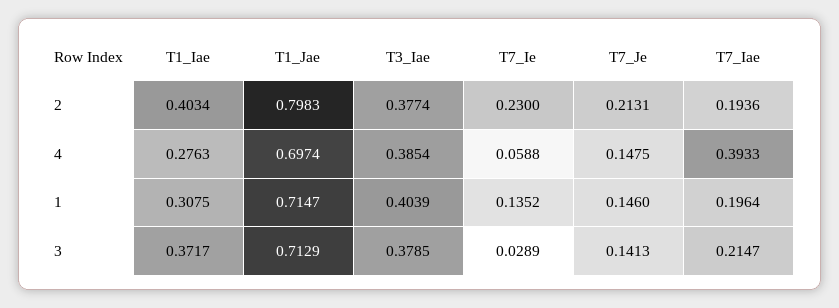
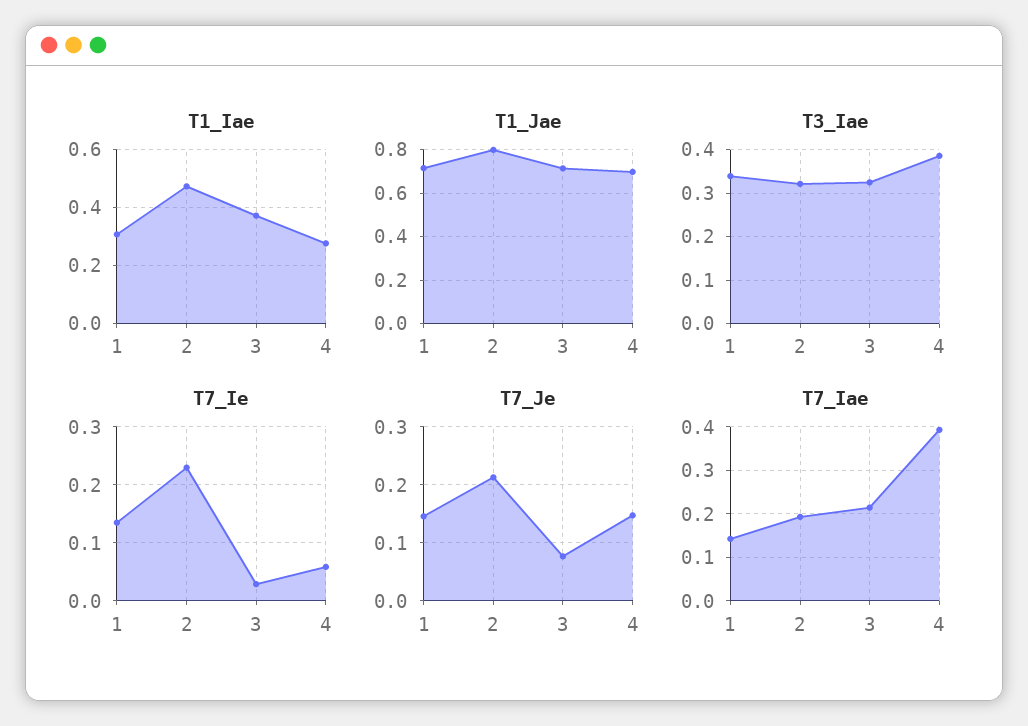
  {
    "T1_Iae": {
-     "2": 0.4034,
+     "2": 0.475,
      "4": 0.2763,
      "1": 0.3075,
      "3": 0.3717
    },
    "T1_Jae": {
      "2": 0.7983,
      "4": 0.6974,
      "1": 0.7147,
      "3": 0.7129
    },
    "T3_Iae": {
-     "2": 0.3774,
+     "2": 0.32,
      "4": 0.3854,
-     "1": 0.4039,
+     "1": 0.34,
-     "3": 0.3785
+     "3": 0.32
    },
    "T7_Ie": {
      "2": 0.23,
      "4": 0.0588,
      "1": 0.1352,
      "3": 0.0289
    },
    "T7_Je": {
      "2": 0.2131,
      "4": 0.1475,
      "1": 0.146,
-     "3": 0.1413
+     "3": 0.08
    },
    "T7_Iae": {
      "2": 0.1936,
      "4": 0.3933,
-     "1": 0.1964,
+     "1": 0.14,
      "3": 0.2147
    }
  }

